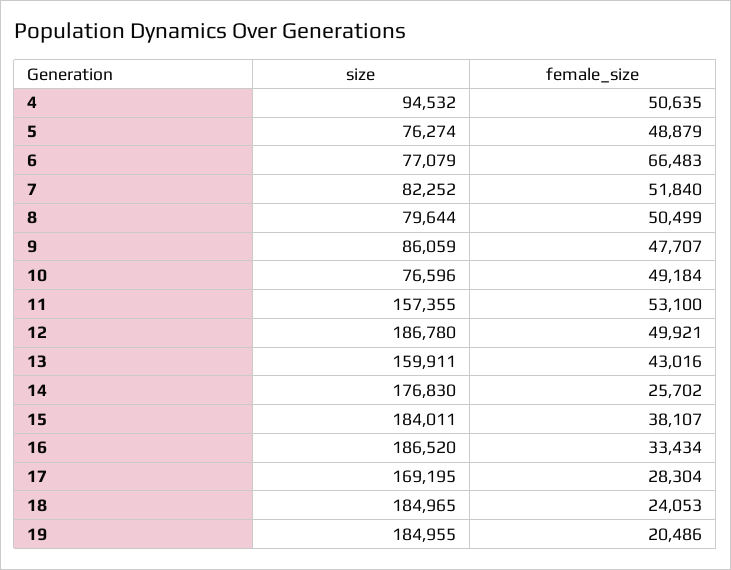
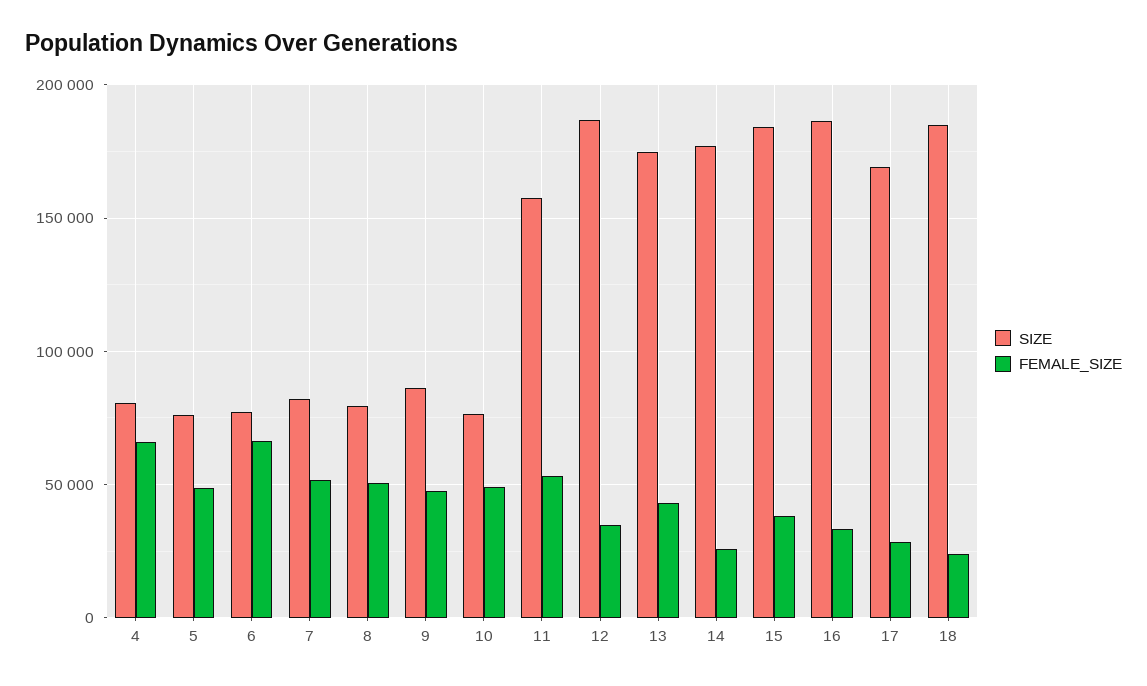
  {
    "size": {
-     "4": 94532,
+     "4": 80000,
      "5": 76274,
      "6": 77079,
      "7": 82252,
      "8": 79644,
      "9": 86059,
      "10": 76596,
      "11": 157355,
      "12": 186780,
-     "13": 159911,
+     "13": 175000,
      "14": 176830,
      "15": 184011,
      "16": 186520,
      "17": 169195,
-     "18": 184965,
+     "18": 184965
-     "19": 184955
    },
    "female_size": {
-     "4": 50635,
+     "4": 65000,
      "5": 48879,
      "6": 66483,
      "7": 51840,
      "8": 50499,
      "9": 47707,
      "10": 49184,
      "11": 53100,
-     "12": 49921,
+     "12": 35000,
      "13": 43016,
      "14": 25702,
      "15": 38107,
      "16": 33434,
      "17": 28304,
-     "18": 24053,
+     "18": 24053
-     "19": 20486
    }
  }

